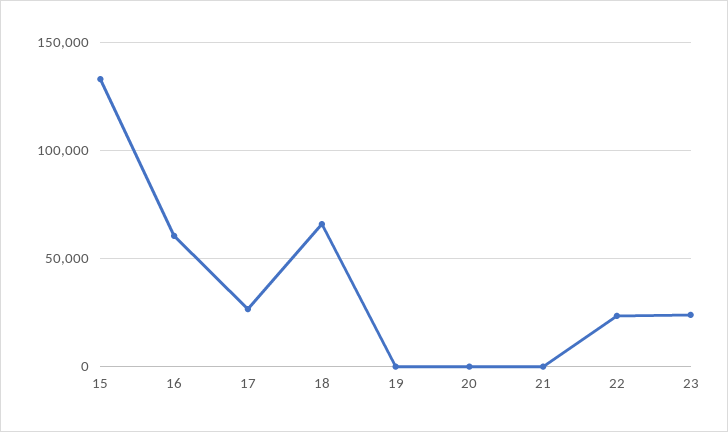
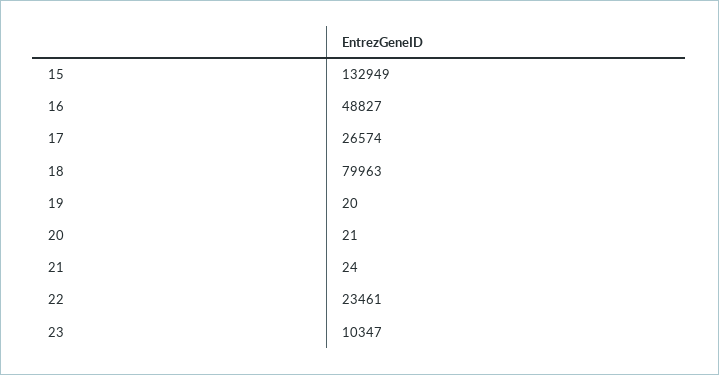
  {
    "15": 132949,
-   "16": 60000,
+   "16": 48827,
    "17": 26574,
-   "18": 65000,
+   "18": 79963,
    "19": 20,
    "20": 21,
    "21": 24,
    "22": 23461,
-   "23": 25000
+   "23": 10347
  }

